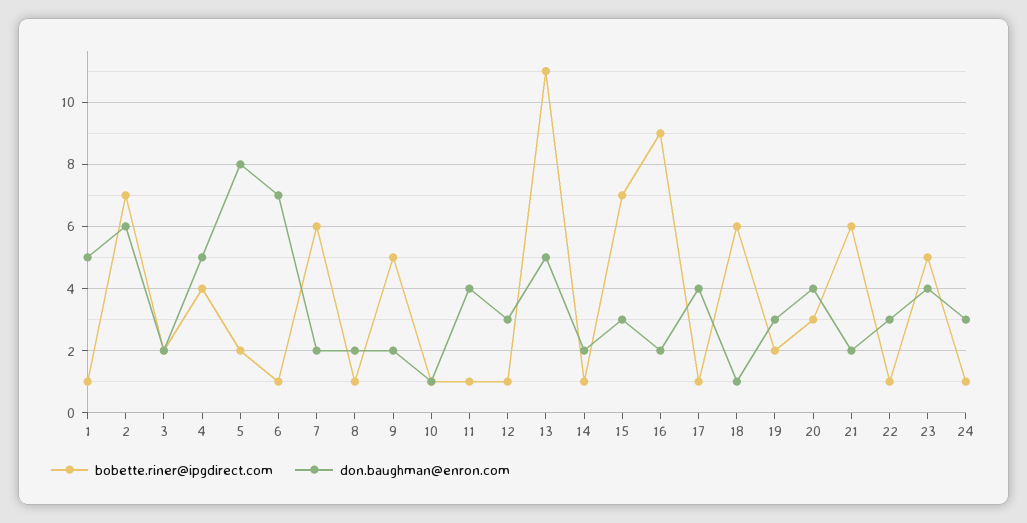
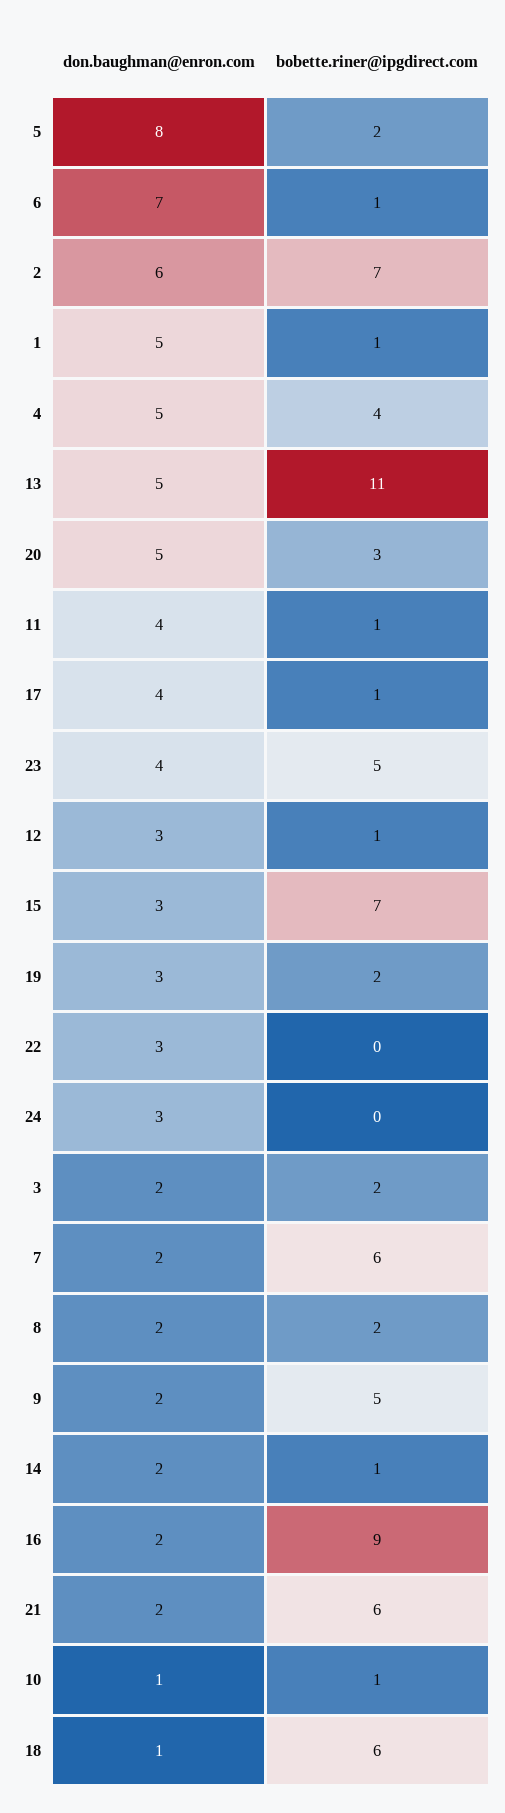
  {
    "bobette.riner@ipgdirect.com": {
      "1": 1,
      "2": 7,
      "3": 2,
      "4": 4,
      "5": 2,
      "6": 1,
      "7": 6,
-     "8": 1,
+     "8": 2,
      "9": 5,
      "10": 1,
      "11": 1,
      "12": 1,
      "13": 11,
      "14": 1,
      "15": 7,
      "16": 9,
      "17": 1,
      "18": 6,
      "19": 2,
      "20": 3,
      "21": 6,
-     "22": 1,
+     "22": 0,
      "23": 5,
-     "24": 1
+     "24": 0
    },
    "don.baughman@enron.com": {
      "1": 5,
      "2": 6,
      "3": 2,
      "4": 5,
      "5": 8,
      "6": 7,
      "7": 2,
      "8": 2,
      "9": 2,
      "10": 1,
      "11": 4,
      "12": 3,
      "13": 5,
      "14": 2,
      "15": 3,
      "16": 2,
      "17": 4,
      "18": 1,
      "19": 3,
-     "20": 4,
+     "20": 5,
      "21": 2,
      "22": 3,
      "23": 4,
      "24": 3
    }
  }

